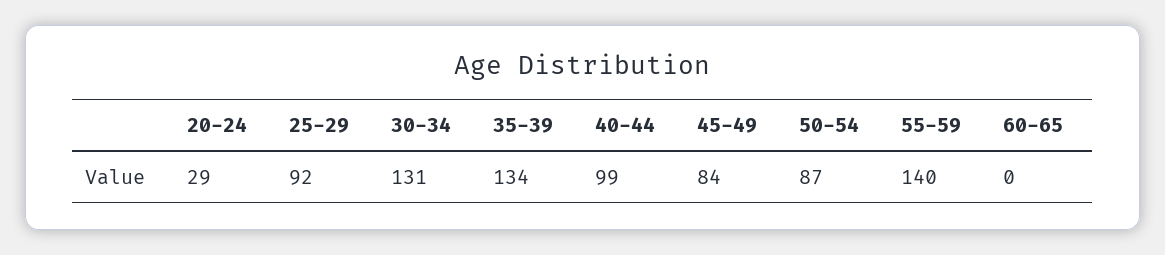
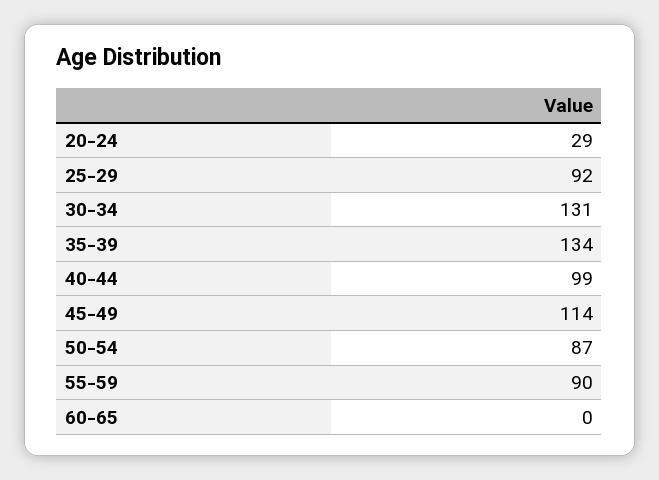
  {
    "20-24": 29,
    "25-29": 92,
    "30-34": 131,
    "35-39": 134,
    "40-44": 99,
-   "45-49": 84,
+   "45-49": 114,
    "50-54": 87,
-   "55-59": 140,
+   "55-59": 90,
    "60-65": 0
  }

